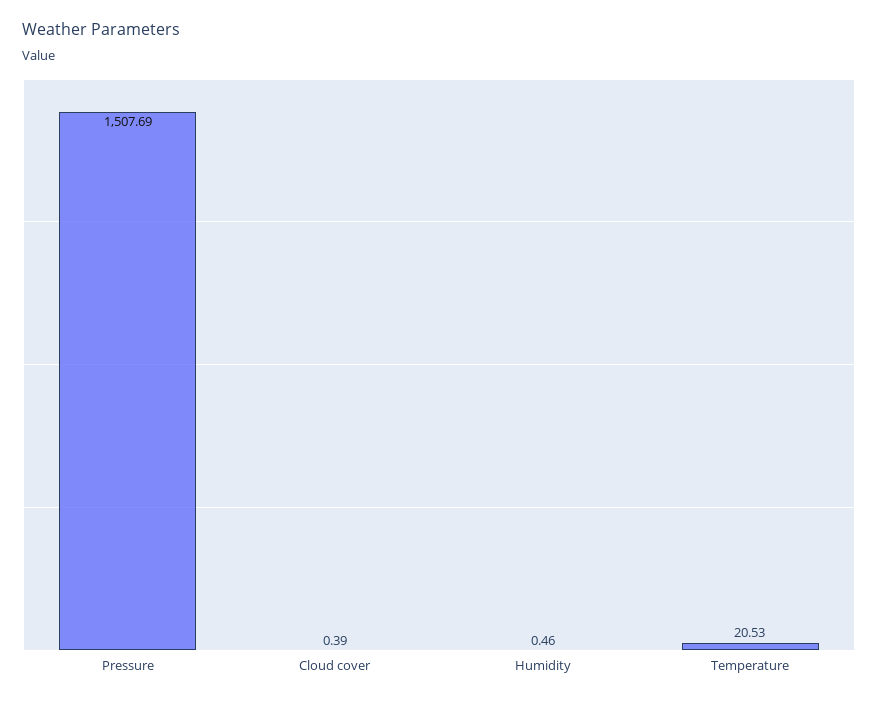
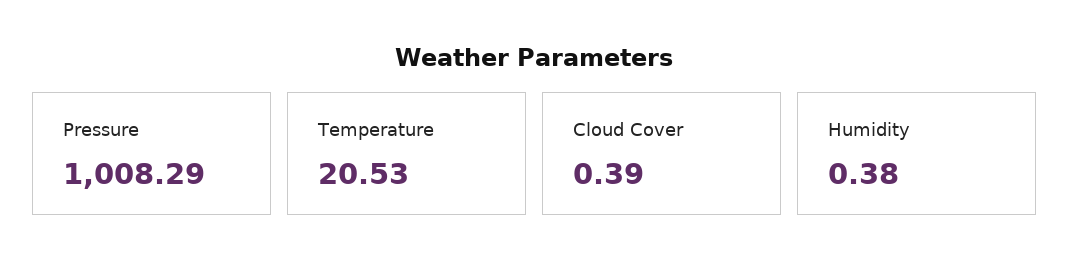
  {
-   "Pressure": 1507.69,
+   "Pressure": 1008.29,
    "Cloud cover": 0.39,
-   "Humidity": 0.46,
+   "Humidity": 0.38,
    "Temperature": 20.53
  }

